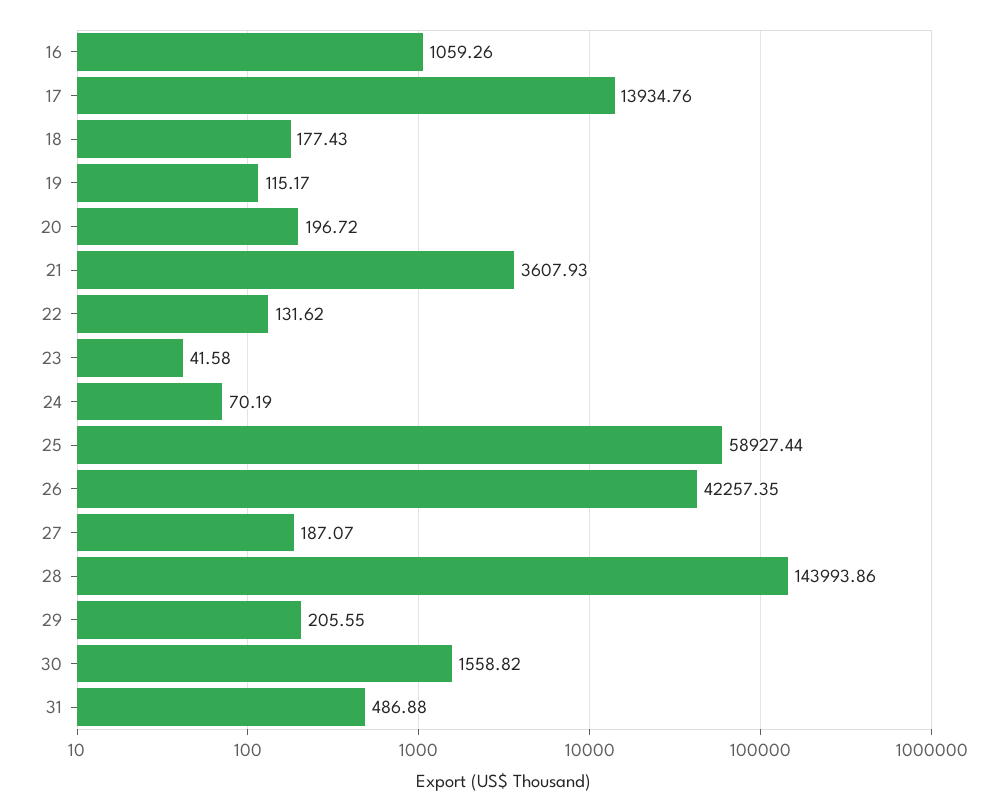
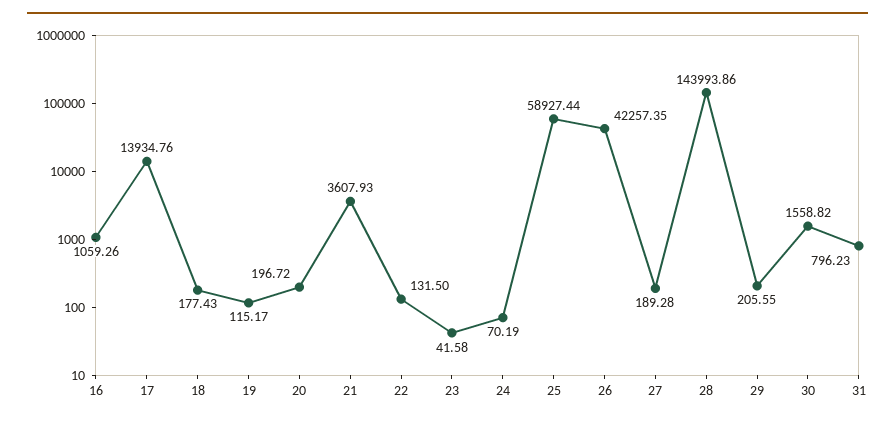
  {
    "16": 1059.26,
    "17": 13934.76,
    "18": 177.43,
    "19": 115.17,
    "20": 196.72,
    "21": 3607.93,
-   "22": 131.62,
+   "22": 131.5,
    "23": 41.58,
    "24": 70.19,
    "25": 58927.44,
    "26": 42257.35,
-   "27": 187.07,
+   "27": 189.28,
    "28": 143993.86,
    "29": 205.55,
    "30": 1558.82,
-   "31": 486.88
+   "31": 796.23
  }

